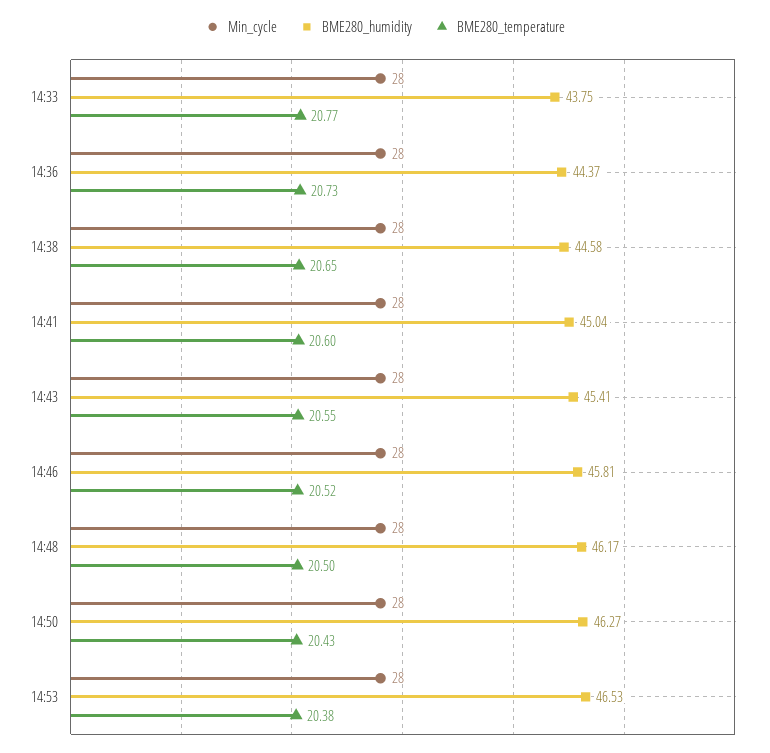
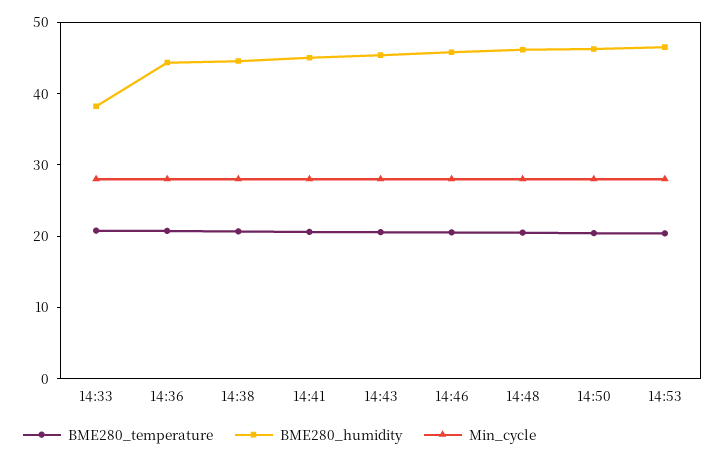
  {
    "Min_cycle": {
      "14:33": 28,
      "14:36": 28,
      "14:38": 28,
      "14:41": 28,
      "14:43": 28,
      "14:46": 28,
      "14:48": 28,
      "14:50": 28,
      "14:53": 28
    },
    "BME280_humidity": {
-     "14:33": 43.75,
+     "14:33": 38,
      "14:36": 44.37,
      "14:38": 44.58,
      "14:41": 45.04,
      "14:43": 45.41,
      "14:46": 45.81,
      "14:48": 46.17,
      "14:50": 46.27,
      "14:53": 46.53
    },
    "BME280_temperature": {
      "14:33": 20.77,
      "14:36": 20.73,
      "14:38": 20.65,
      "14:41": 20.6,
      "14:43": 20.55,
      "14:46": 20.52,
      "14:48": 20.5,
      "14:50": 20.43,
      "14:53": 20.38
    }
  }

